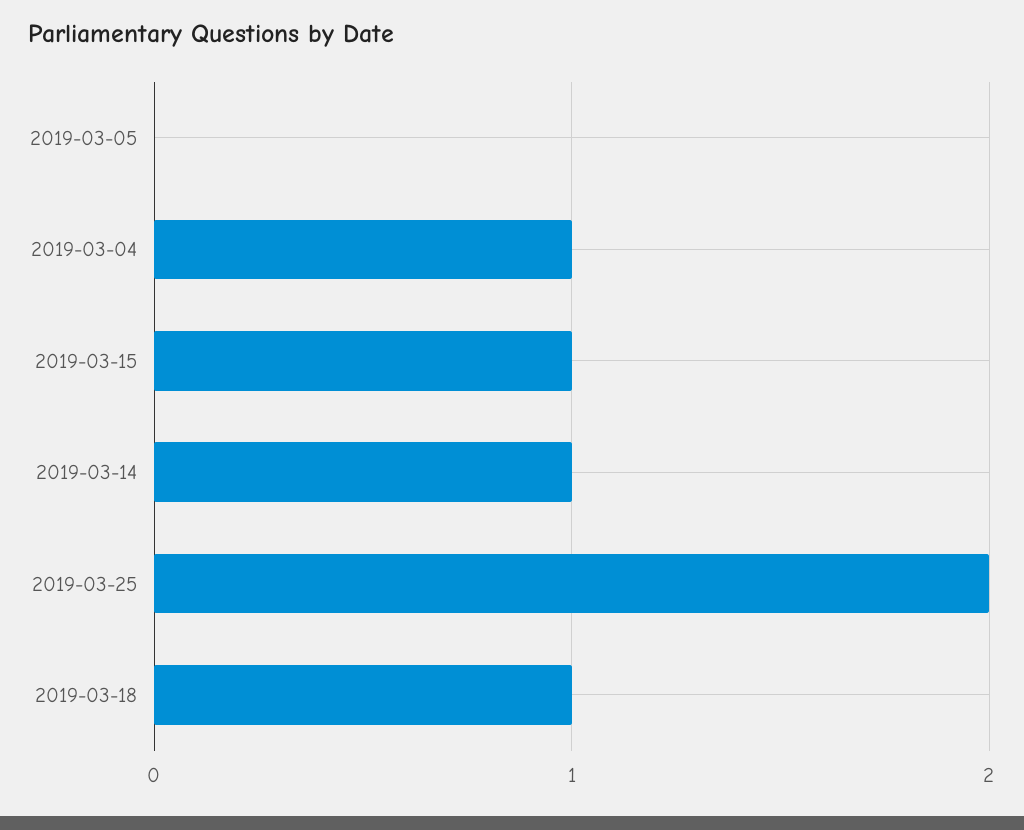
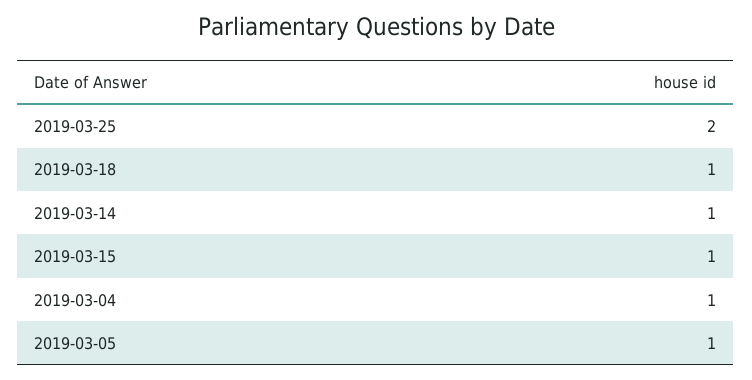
  {
-   "2019-03-05": 0,
+   "2019-03-05": 1,
    "2019-03-04": 1,
    "2019-03-15": 1,
    "2019-03-14": 1,
    "2019-03-25": 2,
    "2019-03-18": 1
  }

